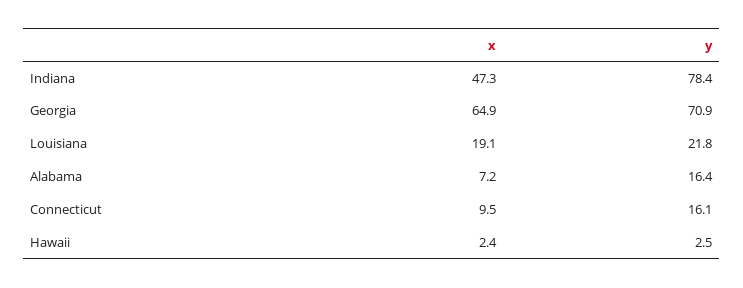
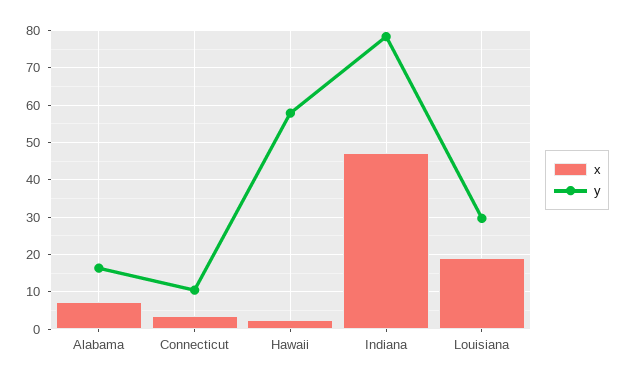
  {
    "x": {
      "Indiana": 47.3,
-     "Georgia": 64.9,
      "Louisiana": 19.1,
      "Alabama": 7.2,
-     "Connecticut": 9.5,
+     "Connecticut": 4,
      "Hawaii": 2.4
    },
    "y": {
      "Indiana": 78.4,
-     "Georgia": 70.9,
-     "Louisiana": 21.8,
+     "Louisiana": 30,
      "Alabama": 16.4,
-     "Connecticut": 16.1,
+     "Connecticut": 10,
-     "Hawaii": 2.5
+     "Hawaii": 58
    }
  }

